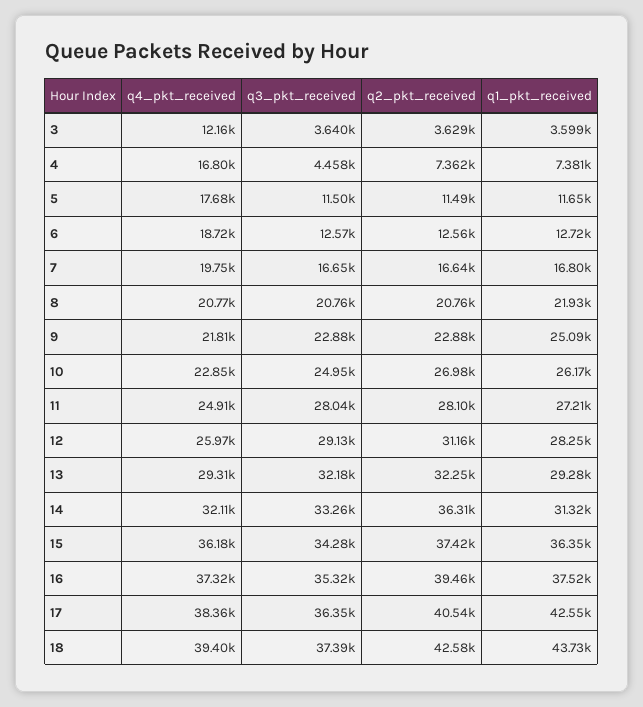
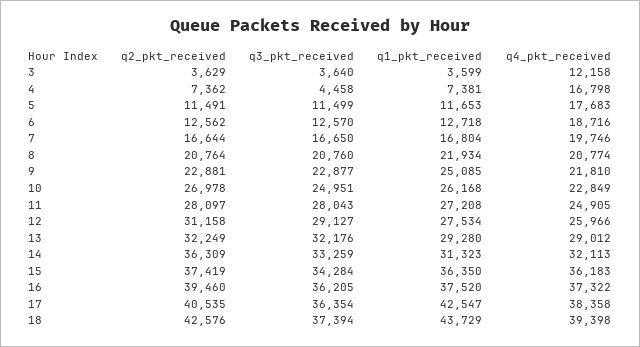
  {
    "q4_pkt_received": {
      "3": 12158,
      "4": 16798,
      "5": 17683,
      "6": 18716,
      "7": 19746,
      "8": 20774,
      "9": 21810,
      "10": 22849,
      "11": 24905,
      "12": 25966,
-     "13": 29310,
+     "13": 29012,
      "14": 32113,
      "15": 36183,
      "16": 37322,
      "17": 38358,
      "18": 39398
    },
    "q3_pkt_received": {
      "3": 3640,
      "4": 4458,
      "5": 11499,
      "6": 12570,
      "7": 16650,
      "8": 20760,
      "9": 22877,
      "10": 24951,
      "11": 28043,
      "12": 29127,
      "13": 32176,
      "14": 33259,
      "15": 34284,
-     "16": 35320,
+     "16": 36205,
      "17": 36354,
      "18": 37394
    },
    "q2_pkt_received": {
      "3": 3629,
      "4": 7362,
      "5": 11491,
      "6": 12562,
      "7": 16644,
      "8": 20764,
      "9": 22881,
      "10": 26978,
      "11": 28097,
      "12": 31158,
      "13": 32249,
      "14": 36309,
      "15": 37419,
      "16": 39460,
      "17": 40535,
      "18": 42576
    },
    "q1_pkt_received": {
      "3": 3599,
      "4": 7381,
      "5": 11653,
      "6": 12718,
      "7": 16804,
      "8": 21934,
      "9": 25085,
      "10": 26168,
      "11": 27208,
-     "12": 28250,
+     "12": 27534,
      "13": 29280,
      "14": 31323,
      "15": 36350,
      "16": 37520,
      "17": 42547,
      "18": 43729
    }
  }

